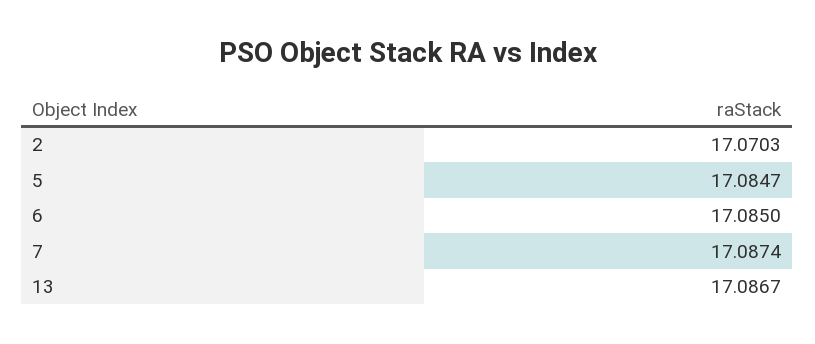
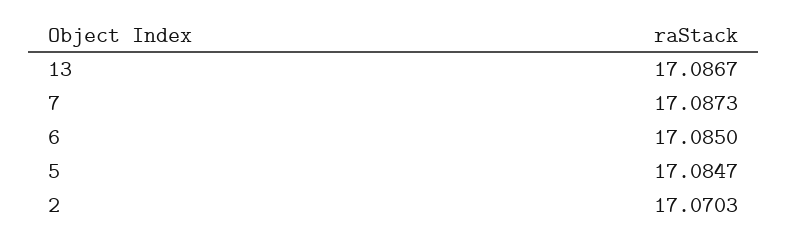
  {
    "2": 17.0703,
    "5": 17.0847,
    "6": 17.085,
-   "7": 17.0874,
+   "7": 17.0873,
    "13": 17.0867
  }

